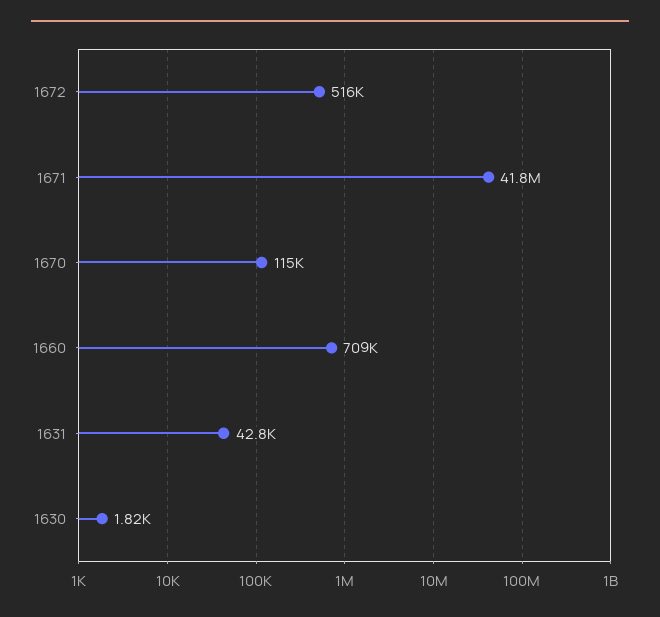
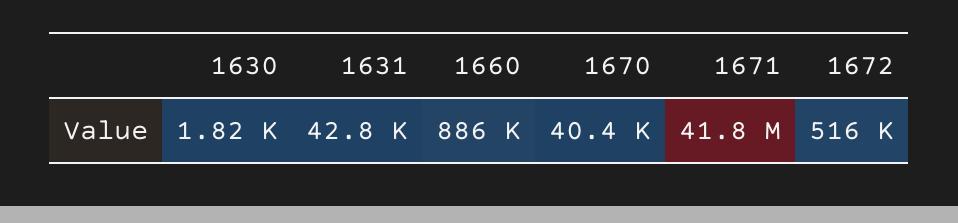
  {
    "1672": 516000,
    "1671": 41800000,
-   "1670": 115000,
+   "1670": 40400,
-   "1660": 709000,
+   "1660": 886000,
    "1631": 42800,
    "1630": 1820
  }

